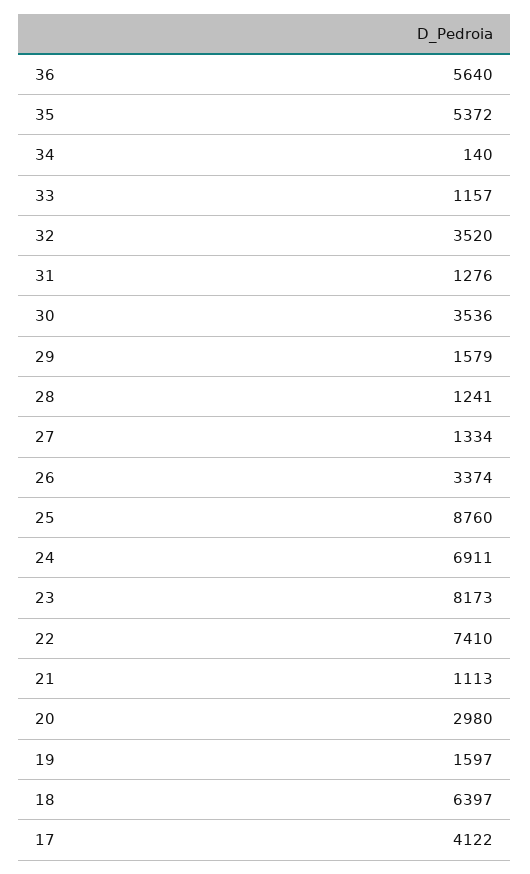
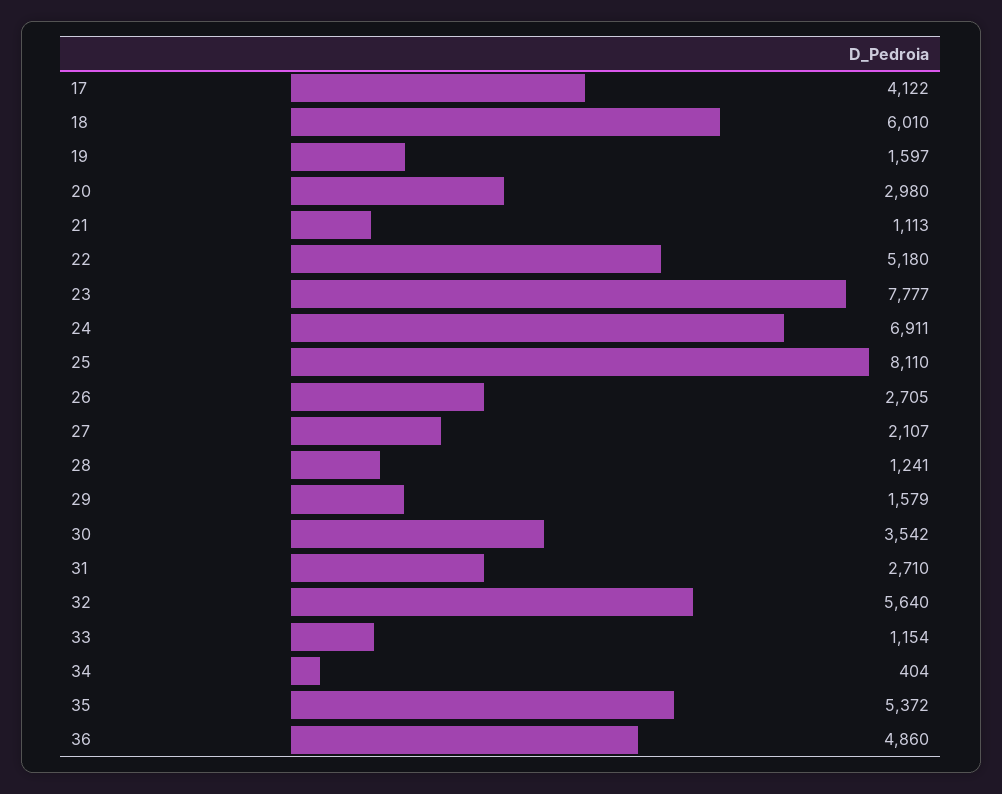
  {
-   "36": 5640,
+   "36": 4860,
    "35": 5372,
-   "34": 140,
+   "34": 404,
-   "33": 1157,
+   "33": 1154,
-   "32": 3520,
+   "32": 5640,
-   "31": 1276,
+   "31": 2710,
-   "30": 3536,
+   "30": 3542,
    "29": 1579,
    "28": 1241,
-   "27": 1334,
+   "27": 2107,
-   "26": 3374,
+   "26": 2705,
-   "25": 8760,
+   "25": 8110,
    "24": 6911,
-   "23": 8173,
+   "23": 7777,
-   "22": 7410,
+   "22": 5180,
    "21": 1113,
    "20": 2980,
    "19": 1597,
-   "18": 6397,
+   "18": 6010,
    "17": 4122
  }

